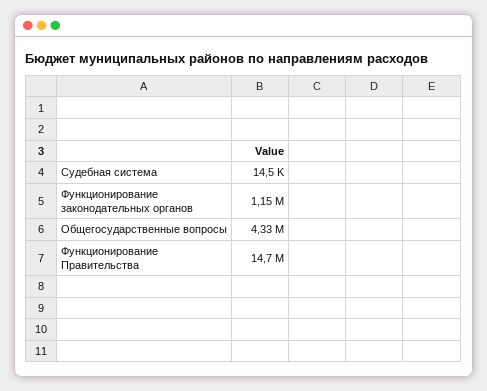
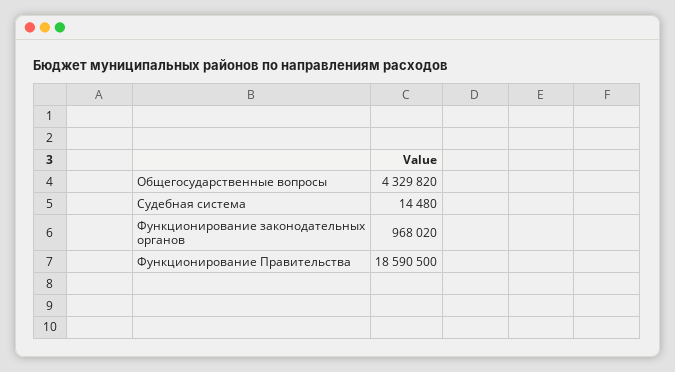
  {
    "Судебная система": 14480,
-   "Функционирование законодательных органов": 1150000,
+   "Функционирование законодательных органов": 968020,
    "Общегосударственные вопросы": 4329820,
-   "Функционирование Правительства": 14700000
+   "Функционирование Правительства": 18590500
  }

